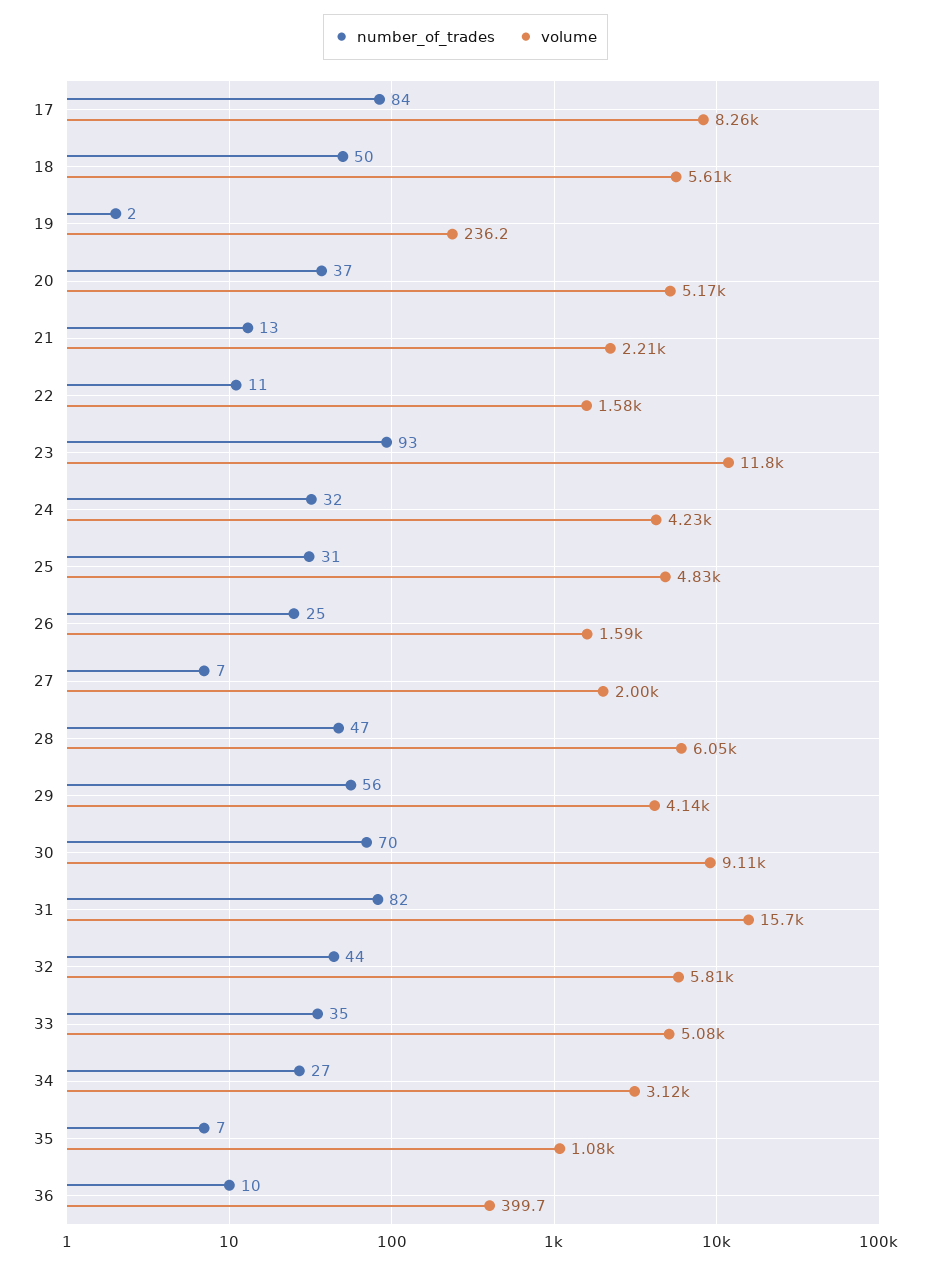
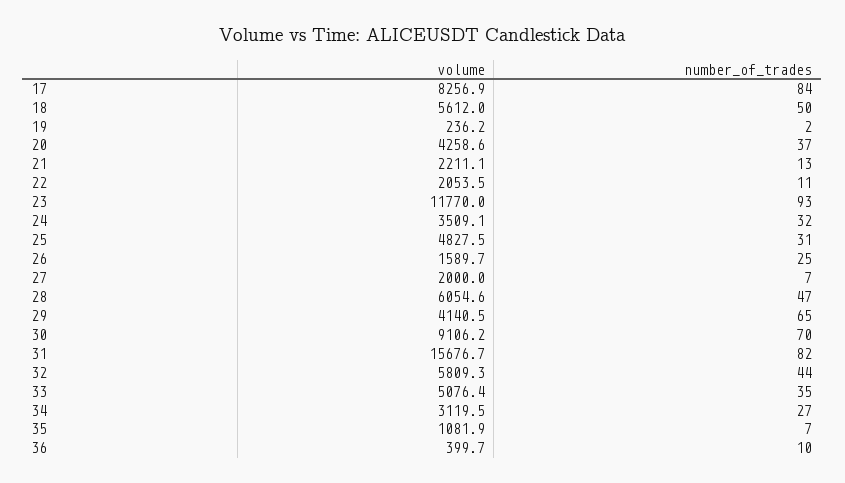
  {
    "number_of_trades": {
      "17": 84,
      "18": 50,
      "19": 2,
      "20": 37,
      "21": 13,
      "22": 11,
      "23": 93,
      "24": 32,
      "25": 31,
      "26": 25,
      "27": 7,
      "28": 47,
-     "29": 56,
+     "29": 65,
      "30": 70,
      "31": 82,
      "32": 44,
      "33": 35,
      "34": 27,
      "35": 7,
      "36": 10
    },
    "volume": {
      "17": 8256.9,
      "18": 5612,
      "19": 236.2,
-     "20": 5170,
+     "20": 4258.6,
      "21": 2211.1,
-     "22": 1580,
+     "22": 2053.5,
      "23": 11770,
-     "24": 4230,
+     "24": 3509.1,
      "25": 4827.5,
      "26": 1589.7,
      "27": 2000,
      "28": 6054.6,
      "29": 4140.5,
      "30": 9106.2,
      "31": 15676.7,
      "32": 5809.3,
      "33": 5076.4,
      "34": 3119.5,
      "35": 1081.9,
      "36": 399.7
    }
  }

